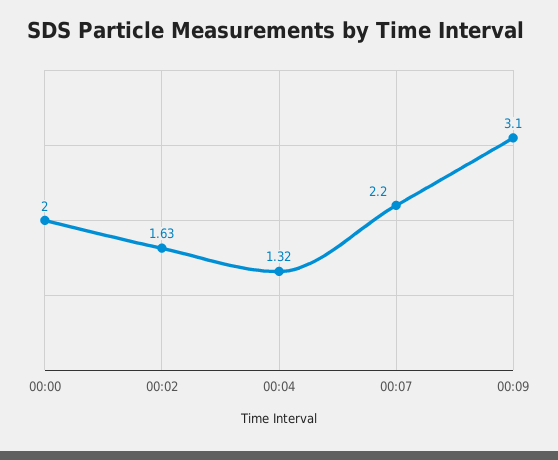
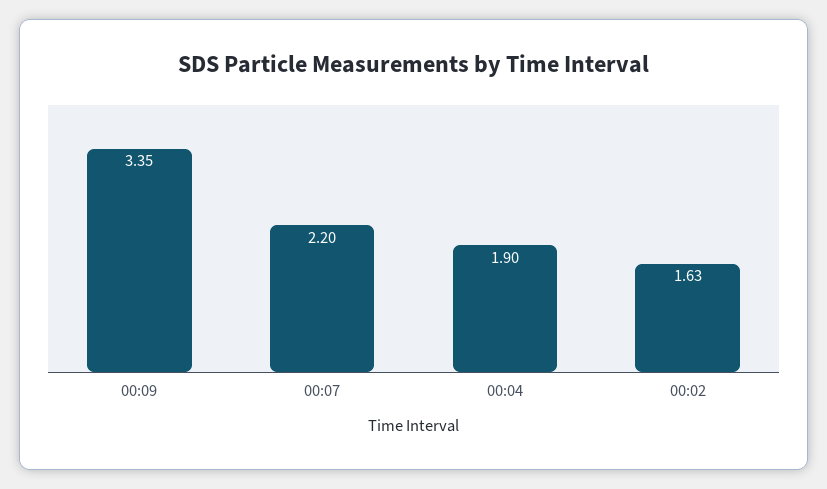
  {
-   "00:00": 2,
    "00:02": 1.63,
-   "00:04": 1.32,
+   "00:04": 1.9,
    "00:07": 2.2,
-   "00:09": 3.1
+   "00:09": 3.35
  }

